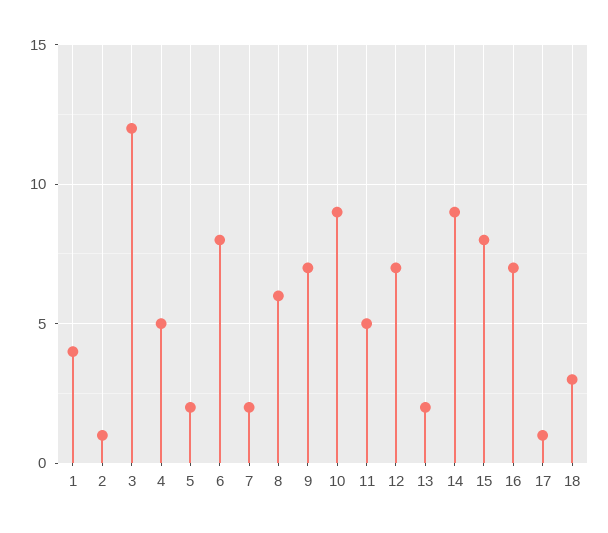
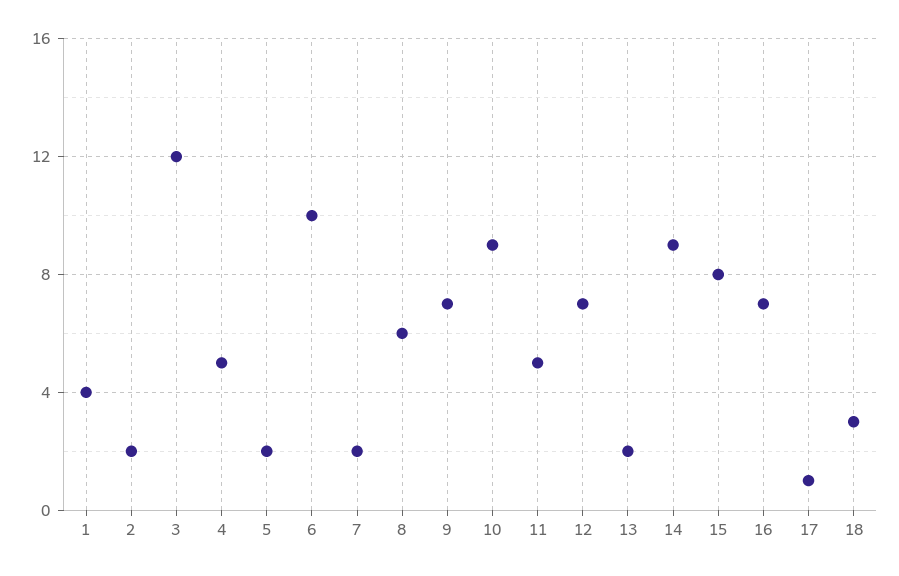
  {
    "1": 4,
-   "2": 1,
+   "2": 2,
    "3": 12,
    "4": 5,
    "5": 2,
-   "6": 8,
+   "6": 10,
    "7": 2,
    "8": 6,
    "9": 7,
    "10": 9,
    "11": 5,
    "12": 7,
    "13": 2,
    "14": 9,
    "15": 8,
    "16": 7,
    "17": 1,
    "18": 3
  }

